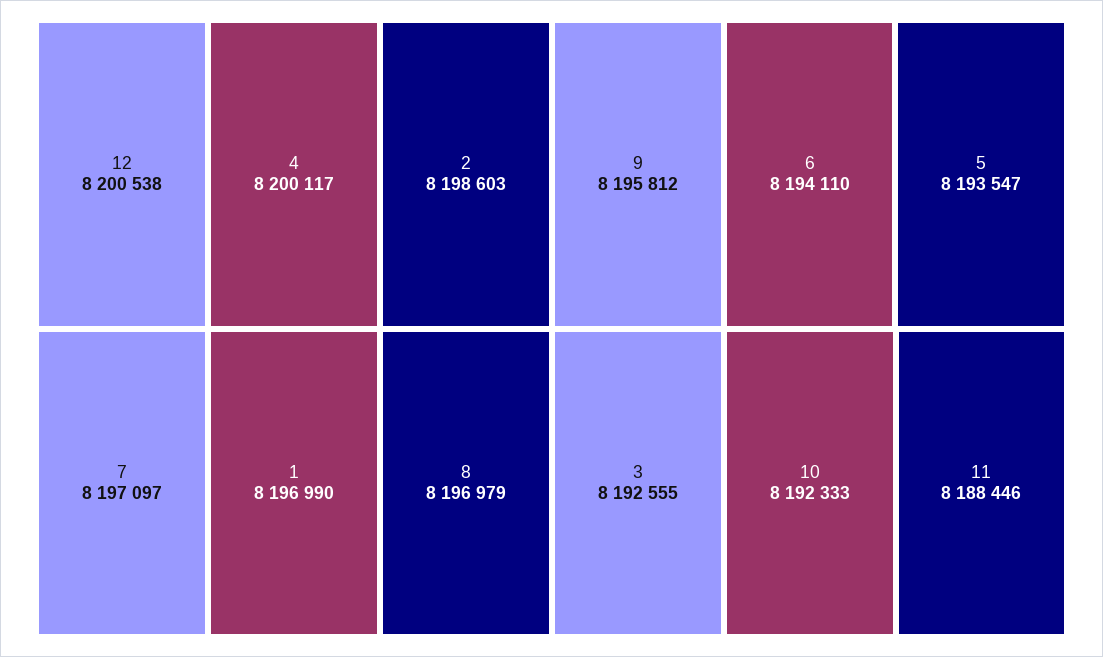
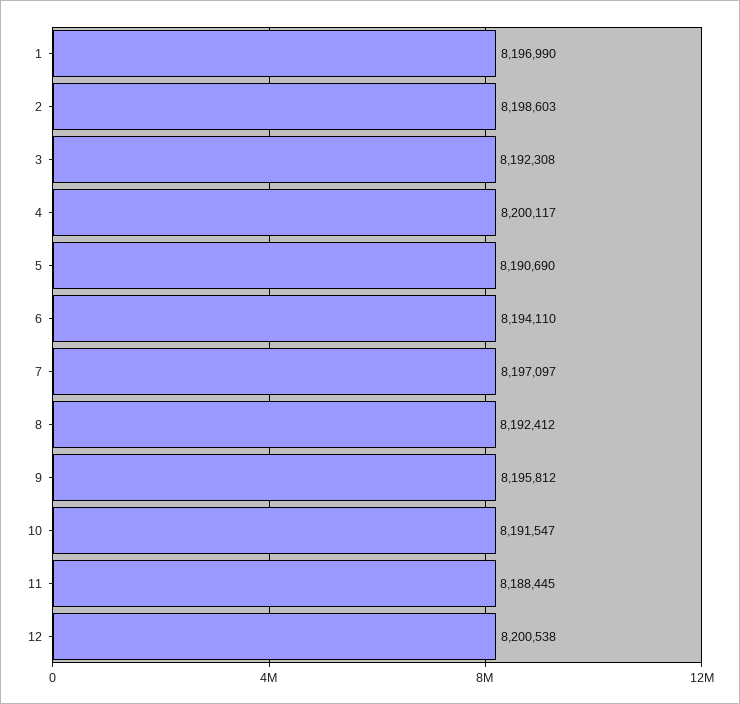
  {
    "12": 8200538,
    "4": 8200117,
    "2": 8198603,
    "7": 8197097,
    "1": 8196990,
-   "8": 8196979,
+   "8": 8192412,
    "9": 8195812,
    "6": 8194110,
-   "5": 8193547,
+   "5": 8190690,
-   "3": 8192555,
+   "3": 8192308,
-   "10": 8192333,
+   "10": 8191547,
-   "11": 8188446
+   "11": 8188445
  }

